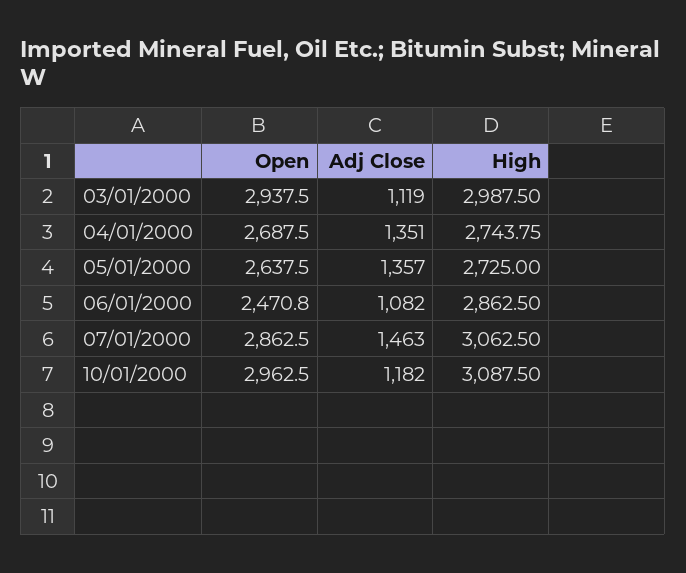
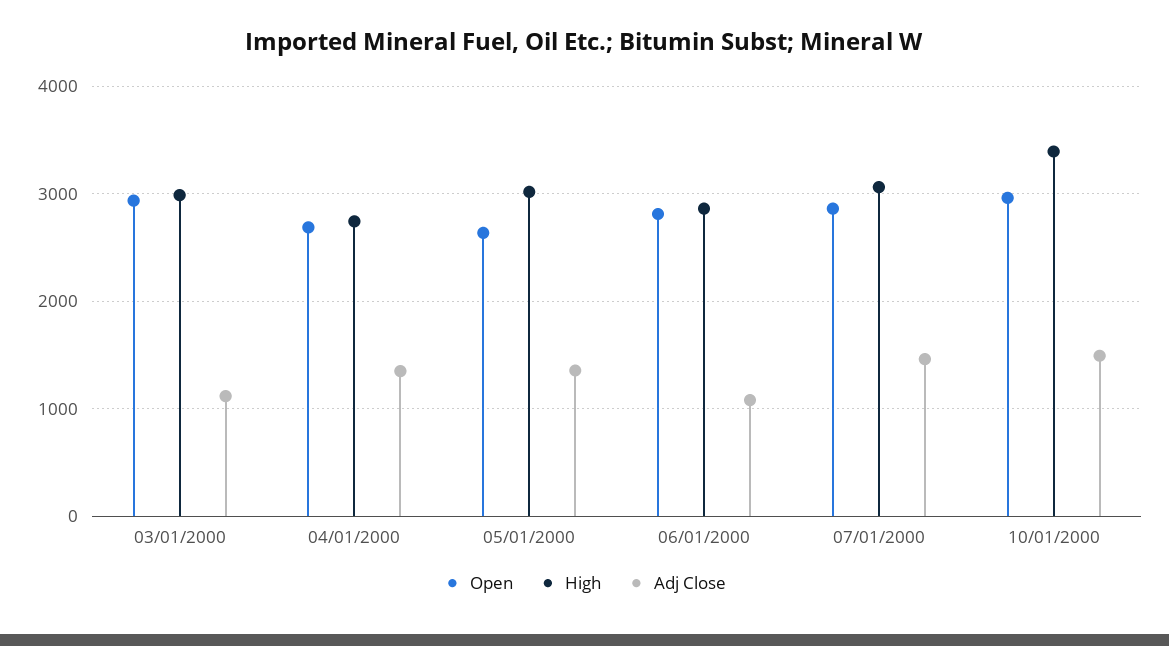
  {
    "Open": {
      "03/01/2000": 2937.5,
      "04/01/2000": 2687.5,
      "05/01/2000": 2637.5,
-     "06/01/2000": 2470.8,
+     "06/01/2000": 2800,
      "07/01/2000": 2862.5,
      "10/01/2000": 2962.5
    },
    "Adj Close": {
      "03/01/2000": 1119,
      "04/01/2000": 1351,
      "05/01/2000": 1357,
      "06/01/2000": 1082,
      "07/01/2000": 1463,
-     "10/01/2000": 1182
+     "10/01/2000": 1500
    },
    "High": {
      "03/01/2000": 2987.5,
      "04/01/2000": 2743.75,
-     "05/01/2000": 2725,
+     "05/01/2000": 3000,
      "06/01/2000": 2862.5,
      "07/01/2000": 3062.5,
-     "10/01/2000": 3087.5
+     "10/01/2000": 3400
    }
  }

